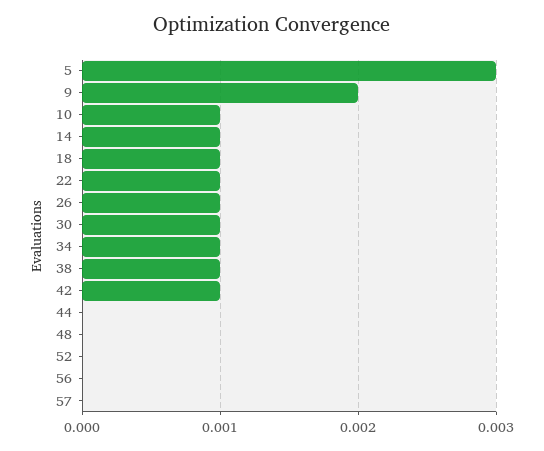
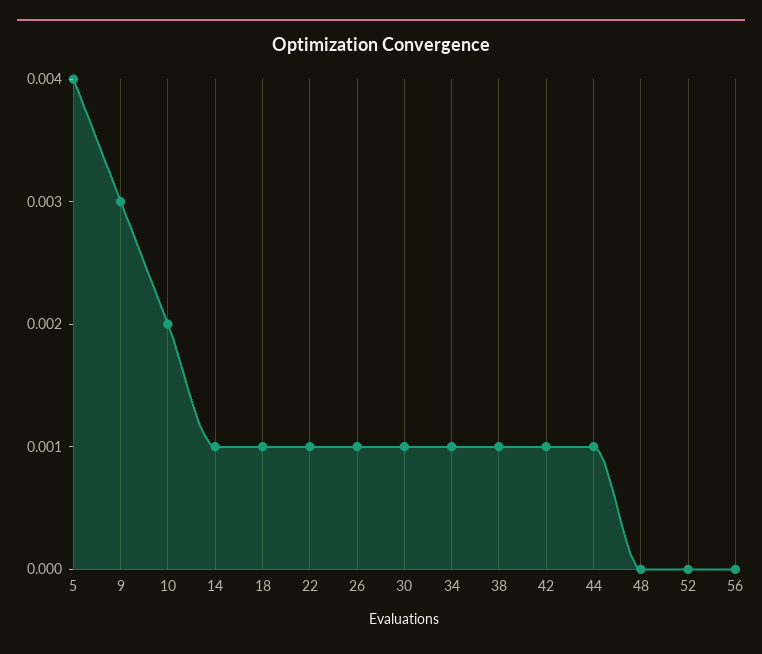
  {
-   "5": 0.003,
+   "5": 0.004,
-   "9": 0.002,
+   "9": 0.003,
-   "10": 0.001,
+   "10": 0.002,
    "14": 0.001,
    "18": 0.001,
    "22": 0.001,
    "26": 0.001,
    "30": 0.001,
    "34": 0.001,
    "38": 0.001,
    "42": 0.001,
-   "44": 0,
+   "44": 0.001,
    "48": 0,
    "52": 0,
-   "56": 0,
+   "56": 0
-   "57": 0
  }

